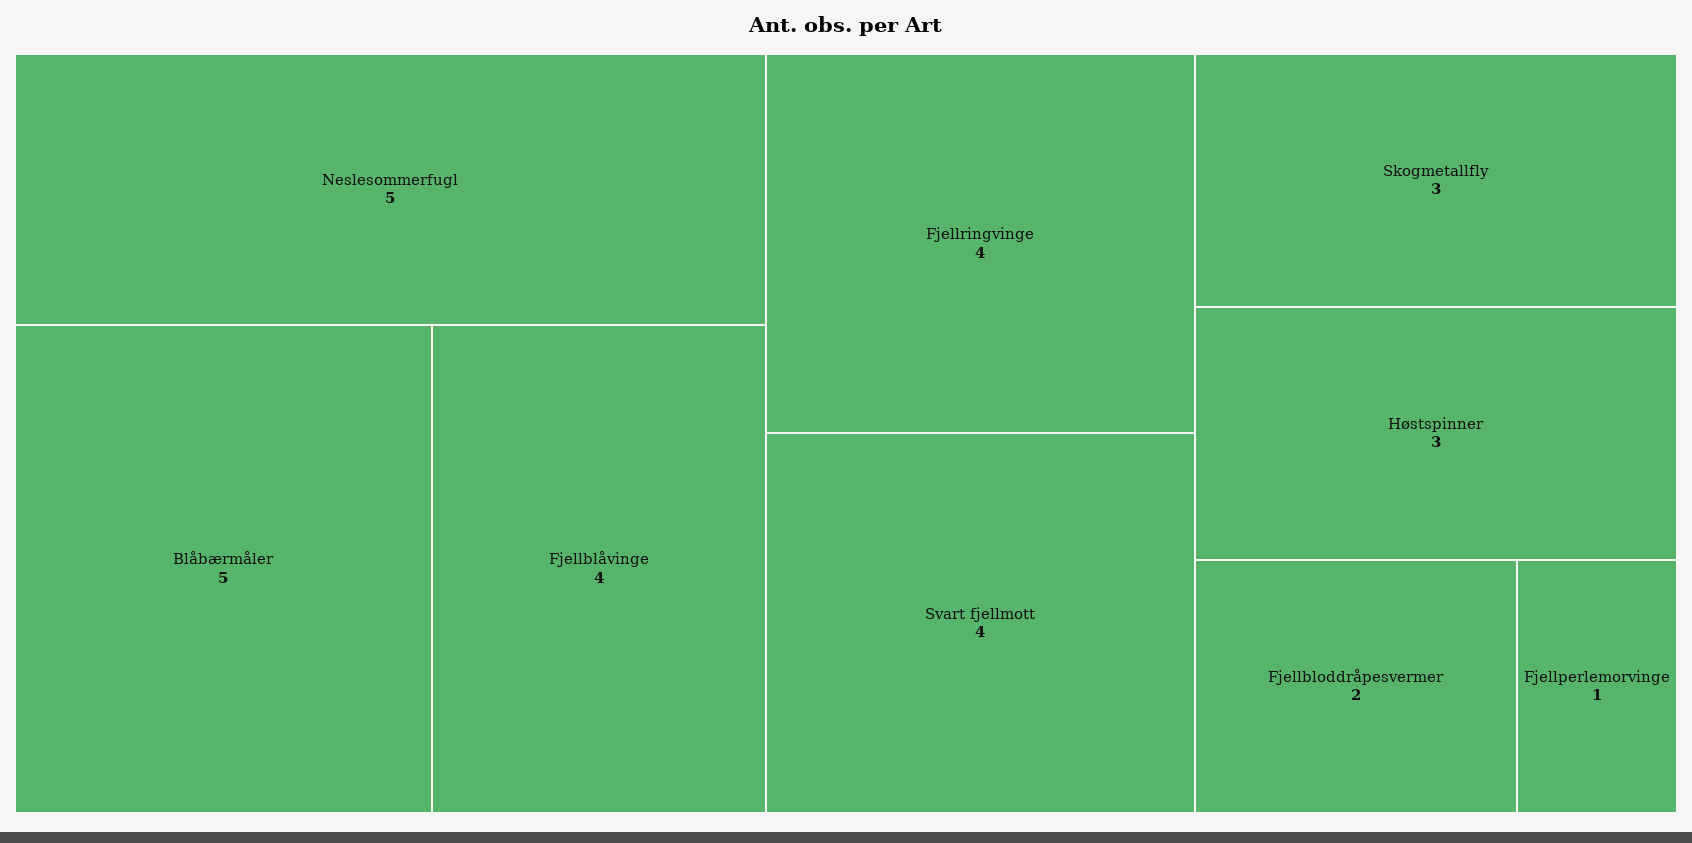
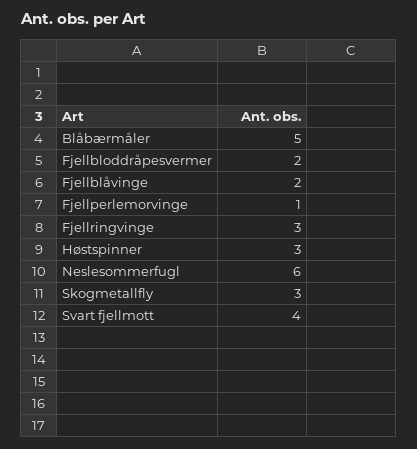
  {
-   "Neslesommerfugl": 5,
+   "Neslesommerfugl": 6,
    "Blåbærmåler": 5,
-   "Fjellblåvinge": 4,
+   "Fjellblåvinge": 2,
-   "Fjellringvinge": 4,
+   "Fjellringvinge": 3,
    "Svart fjellmott": 4,
    "Skogmetallfly": 3,
    "Høstspinner": 3,
    "Fjellbloddråpesvermer": 2,
    "Fjellperlemorvinge": 1
  }

